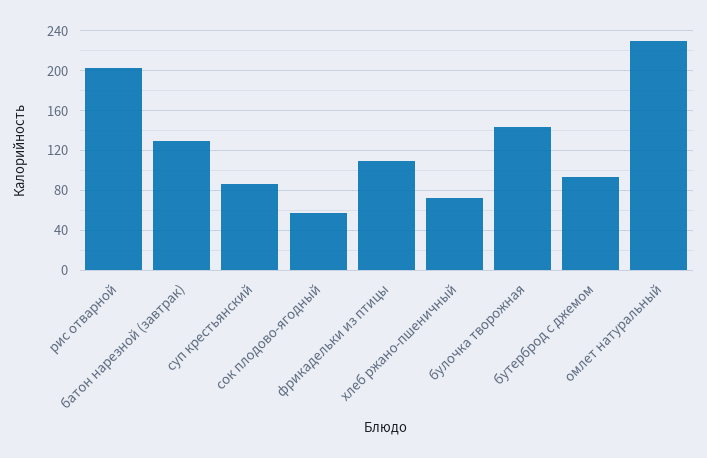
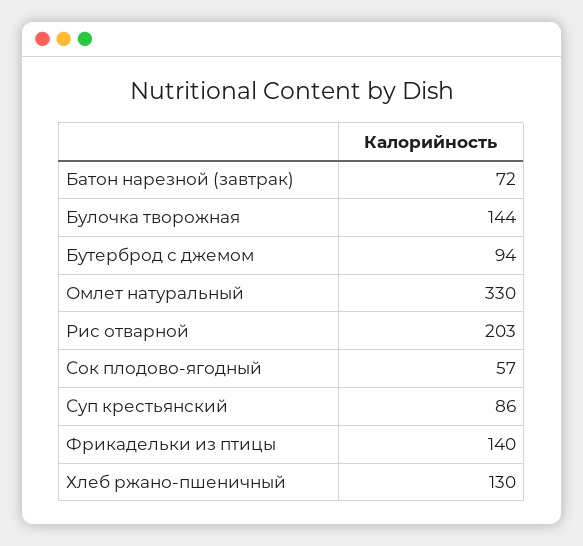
  {
    "рис отварной": 203,
-   "батон нарезной (завтрак)": 130,
+   "батон нарезной (завтрак)": 72,
    "суп крестьянский": 86,
    "сок плодово-ягодный": 57,
-   "фрикадельки из птицы": 110,
+   "фрикадельки из птицы": 140,
-   "хлеб ржано-пшеничный": 70,
+   "хлеб ржано-пшеничный": 130,
    "булочка творожная": 144,
    "бутерброд с джемом": 94,
-   "омлет натуральный": 230
+   "омлет натуральный": 330
  }

